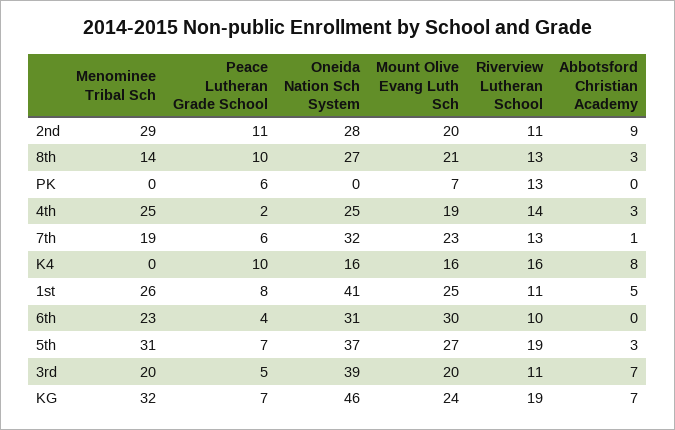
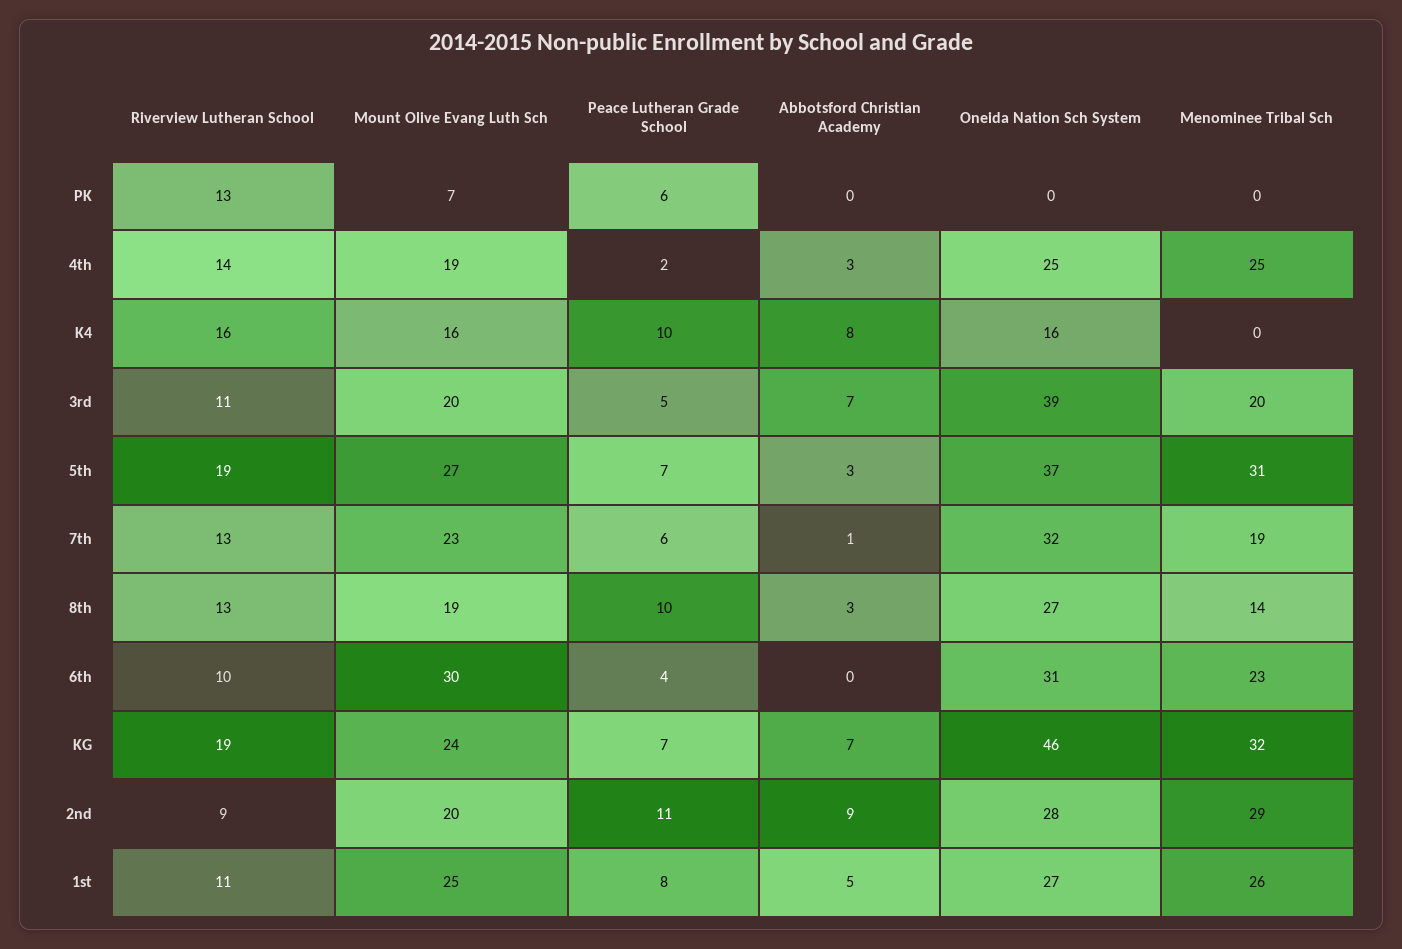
  {
    "Menominee Tribal Sch": {
      "2nd": 29,
      "8th": 14,
      "PK": 0,
      "4th": 25,
      "7th": 19,
      "K4": 0,
      "1st": 26,
      "6th": 23,
      "5th": 31,
      "3rd": 20,
      "KG": 32
    },
    "Peace Lutheran Grade School": {
      "2nd": 11,
      "8th": 10,
      "PK": 6,
      "4th": 2,
      "7th": 6,
      "K4": 10,
      "1st": 8,
      "6th": 4,
      "5th": 7,
      "3rd": 5,
      "KG": 7
    },
    "Oneida Nation Sch System": {
      "2nd": 28,
      "8th": 27,
      "PK": 0,
      "4th": 25,
      "7th": 32,
      "K4": 16,
-     "1st": 41,
+     "1st": 27,
      "6th": 31,
      "5th": 37,
      "3rd": 39,
      "KG": 46
    },
    "Mount Olive Evang Luth Sch": {
      "2nd": 20,
-     "8th": 21,
+     "8th": 19,
      "PK": 7,
      "4th": 19,
      "7th": 23,
      "K4": 16,
      "1st": 25,
      "6th": 30,
      "5th": 27,
      "3rd": 20,
      "KG": 24
    },
    "Riverview Lutheran School": {
-     "2nd": 11,
+     "2nd": 9,
      "8th": 13,
      "PK": 13,
      "4th": 14,
      "7th": 13,
      "K4": 16,
      "1st": 11,
      "6th": 10,
      "5th": 19,
      "3rd": 11,
      "KG": 19
    },
    "Abbotsford Christian Academy": {
      "2nd": 9,
      "8th": 3,
      "PK": 0,
      "4th": 3,
      "7th": 1,
      "K4": 8,
      "1st": 5,
      "6th": 0,
      "5th": 3,
      "3rd": 7,
      "KG": 7
    }
  }

